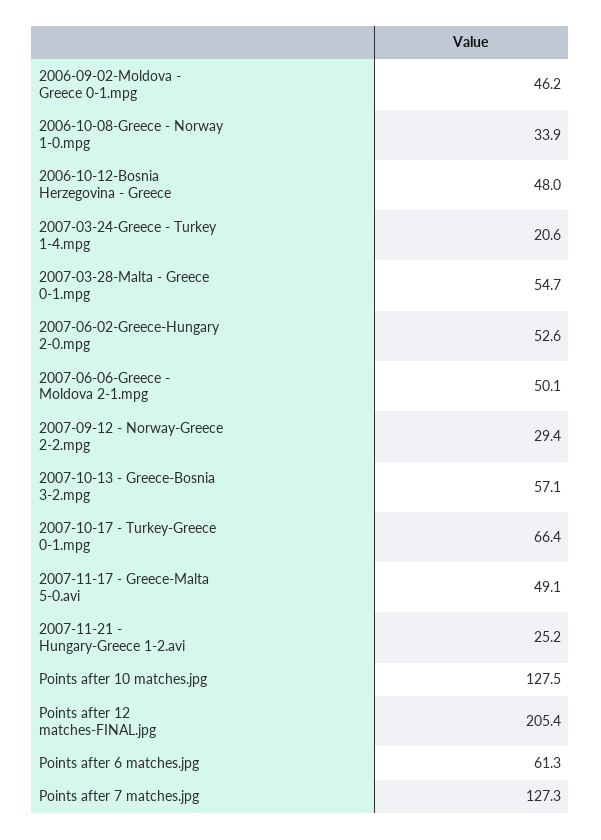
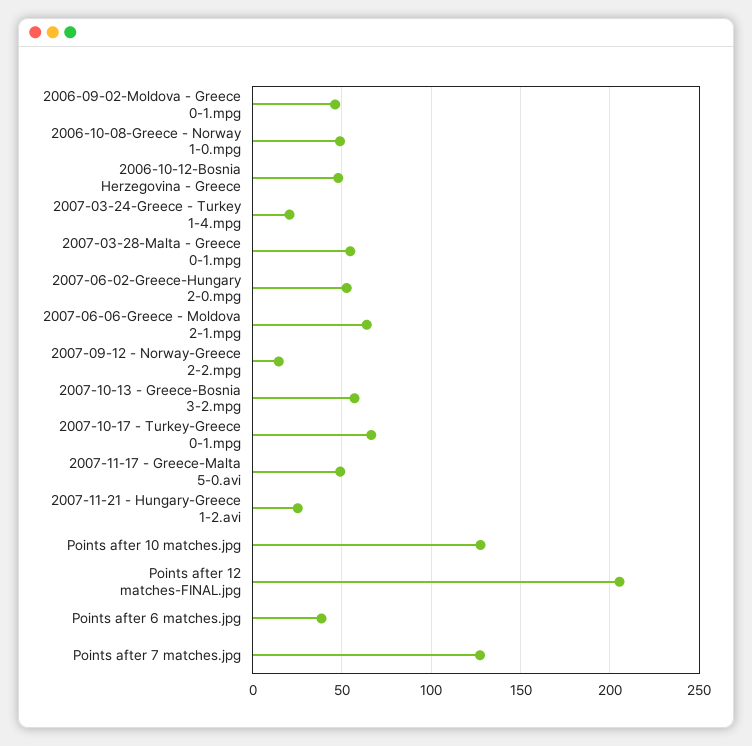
  {
    "2006-09-02-Moldova - Greece 0-1.mpg": 46.2,
-   "2006-10-08-Greece - Norway 1-0.mpg": 33.9,
+   "2006-10-08-Greece - Norway 1-0.mpg": 50,
    "2006-10-12-Bosnia Herzegovina - Greece": 48,
    "2007-03-24-Greece - Turkey 1-4.mpg": 20.6,
    "2007-03-28-Malta - Greece 0-1.mpg": 54.7,
    "2007-06-02-Greece-Hungary 2-0.mpg": 52.6,
-   "2007-06-06-Greece - Moldova 2-1.mpg": 50.1,
+   "2007-06-06-Greece - Moldova 2-1.mpg": 65,
-   "2007-09-12 - Norway-Greece 2-2.mpg": 29.4,
+   "2007-09-12 - Norway-Greece 2-2.mpg": 15,
    "2007-10-13 - Greece-Bosnia 3-2.mpg": 57.1,
    "2007-10-17 - Turkey-Greece 0-1.mpg": 66.4,
    "2007-11-17 - Greece-Malta 5-0.avi": 49.1,
    "2007-11-21 - Hungary-Greece 1-2.avi": 25.2,
    "Points after 10 matches.jpg": 127.5,
    "Points after 12 matches-FINAL.jpg": 205.4,
-   "Points after 6 matches.jpg": 61.3,
+   "Points after 6 matches.jpg": 40,
    "Points after 7 matches.jpg": 127.3
  }

